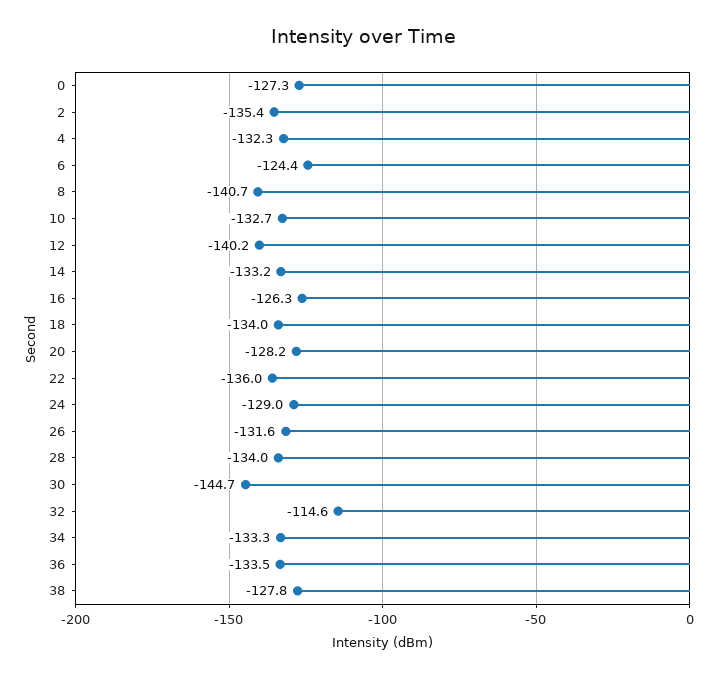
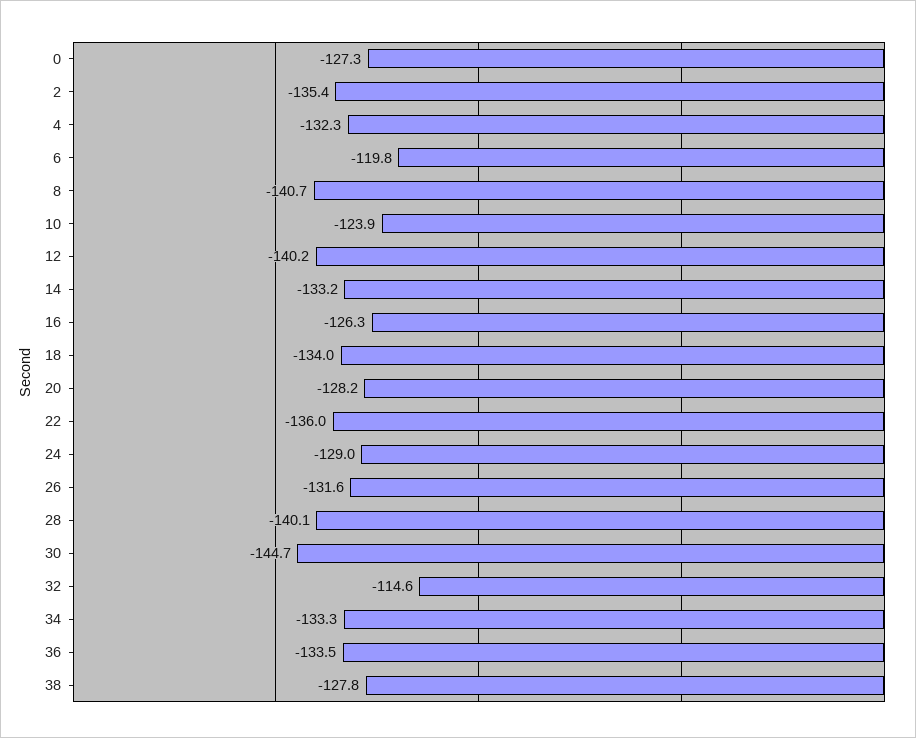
  {
    "0": -127.3,
    "2": -135.4,
    "4": -132.3,
-   "6": -124.4,
+   "6": -119.8,
    "8": -140.7,
-   "10": -132.7,
+   "10": -123.9,
    "12": -140.2,
    "14": -133.2,
    "16": -126.3,
    "18": -134,
    "20": -128.2,
    "22": -136,
    "24": -129,
    "26": -131.6,
-   "28": -134,
+   "28": -140.1,
    "30": -144.7,
    "32": -114.6,
    "34": -133.3,
    "36": -133.5,
    "38": -127.8
  }

